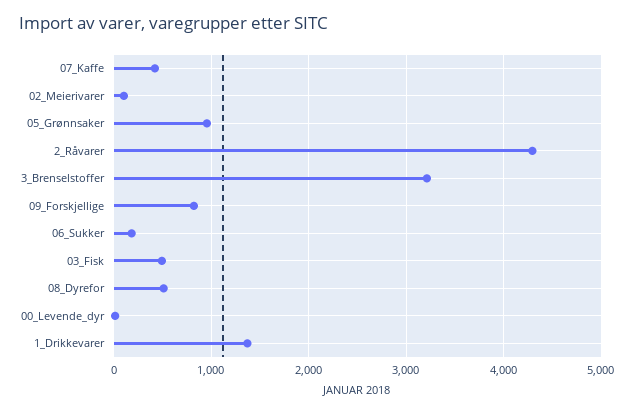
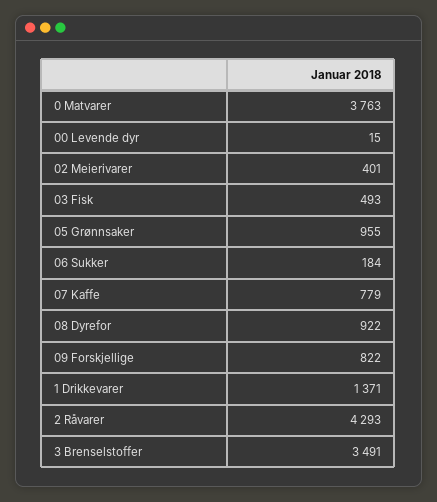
  {
-   "07_Kaffe": 400,
+   "07_Kaffe": 779,
-   "02_Meierivarer": 100,
+   "02_Meierivarer": 401,
    "05_Grønnsaker": 955,
    "2_Råvarer": 4293,
-   "3_Brenselstoffer": 3200,
+   "3_Brenselstoffer": 3491,
    "09_Forskjellige": 822,
    "06_Sukker": 184,
    "03_Fisk": 493,
-   "08_Dyrefor": 500,
+   "08_Dyrefor": 922,
    "00_Levende_dyr": 15,
-   "1_Drikkevarer": 1371
+   "1_Drikkevarer": 1371,
+   "0 Matvarer": 3763
  }

